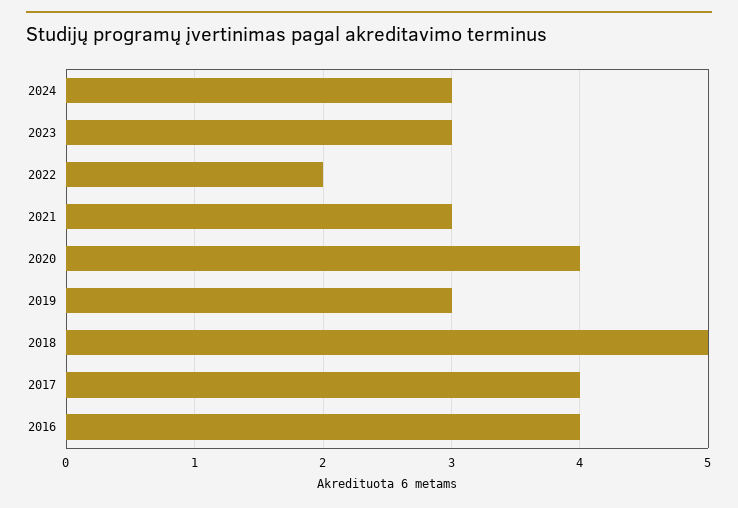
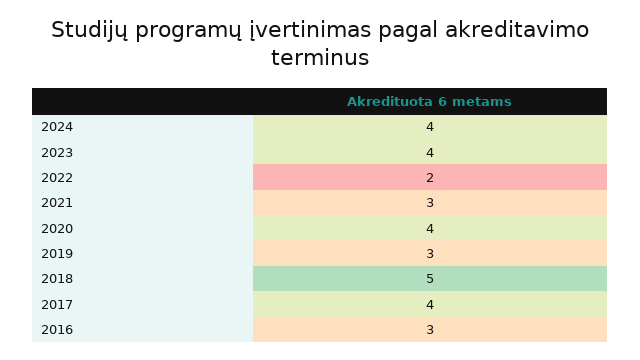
  {
-   "2024": 3,
+   "2024": 4,
-   "2023": 3,
+   "2023": 4,
    "2022": 2,
    "2021": 3,
    "2020": 4,
    "2019": 3,
    "2018": 5,
    "2017": 4,
-   "2016": 4
+   "2016": 3
  }

